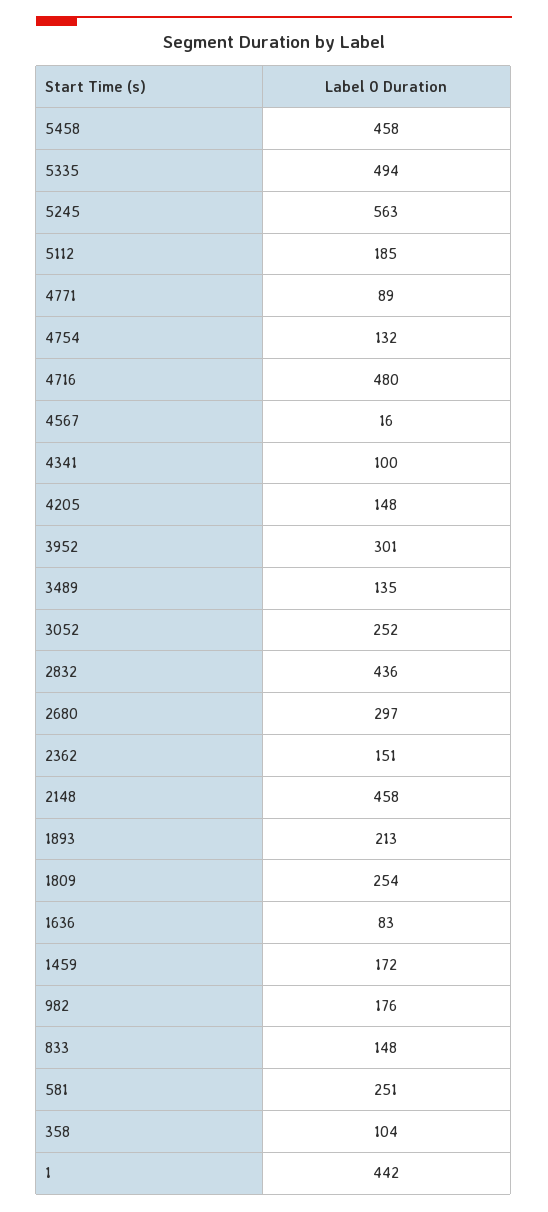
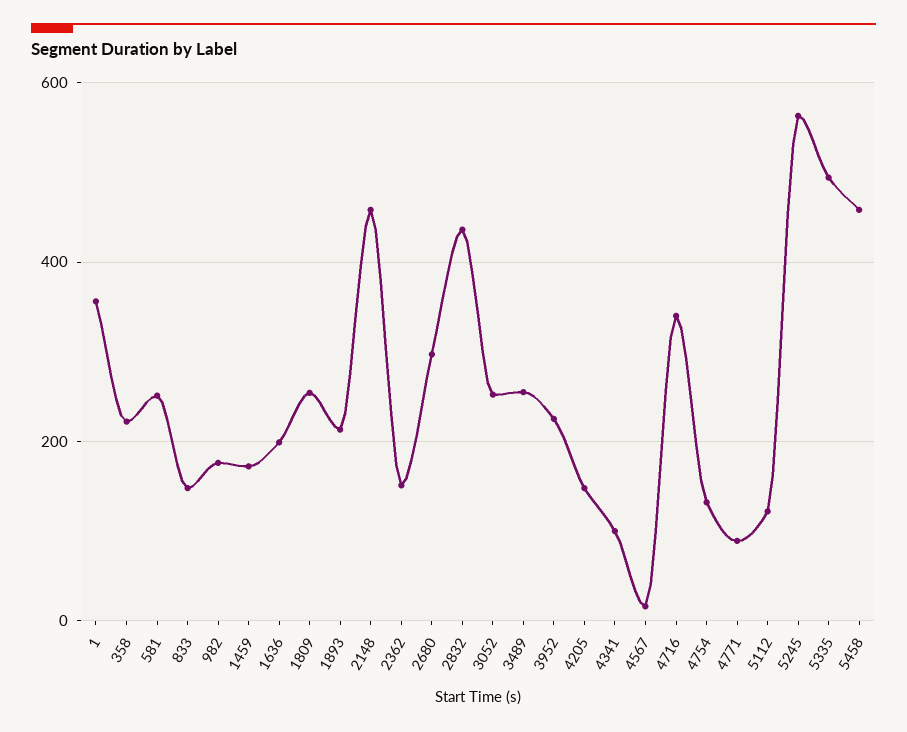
  {
    "5458": 458,
    "5335": 494,
    "5245": 563,
-   "5112": 185,
+   "5112": 120,
    "4771": 89,
    "4754": 132,
-   "4716": 480,
+   "4716": 340,
    "4567": 16,
    "4341": 100,
    "4205": 148,
-   "3952": 301,
+   "3952": 220,
-   "3489": 135,
+   "3489": 260,
    "3052": 252,
    "2832": 436,
    "2680": 297,
    "2362": 151,
    "2148": 458,
    "1893": 213,
    "1809": 254,
-   "1636": 83,
+   "1636": 200,
    "1459": 172,
    "982": 176,
    "833": 148,
    "581": 251,
-   "358": 104,
+   "358": 220,
-   "1": 442
+   "1": 360
  }

